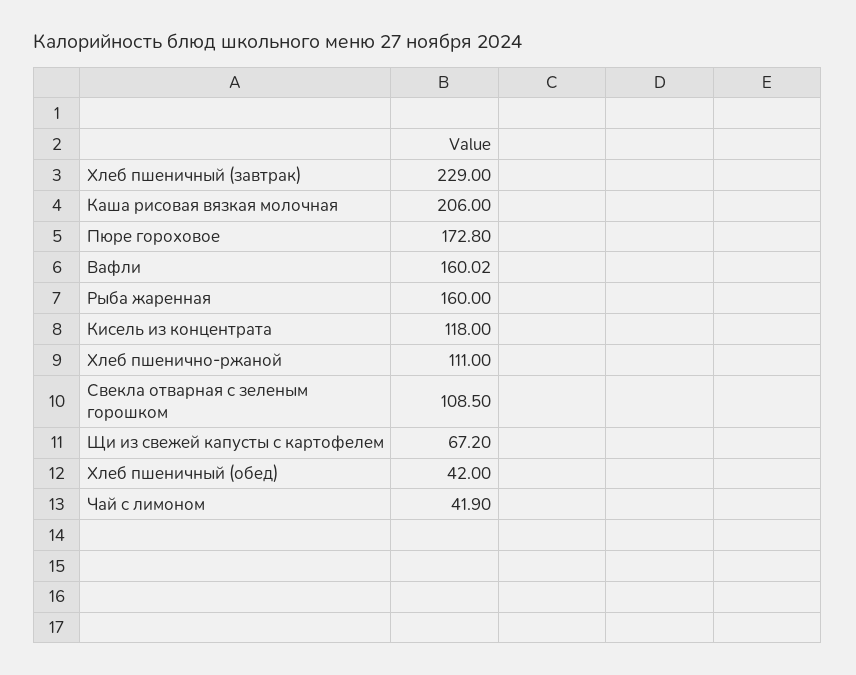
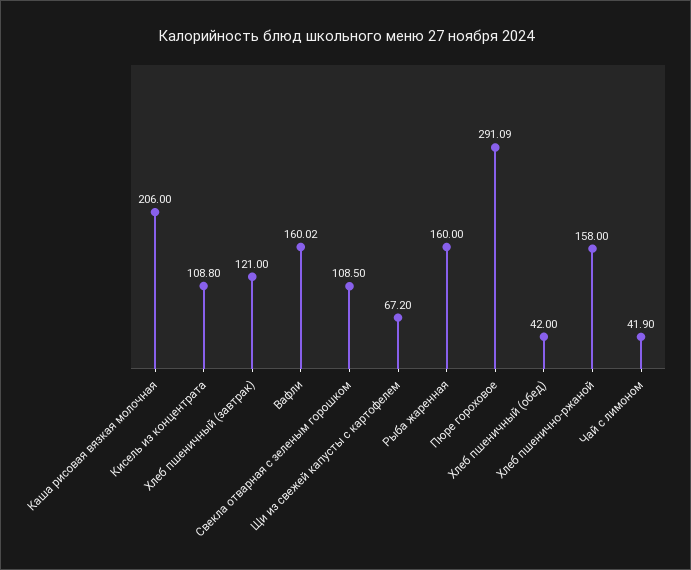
  {
-   "Хлеб пшеничный (завтрак)": 229,
+   "Хлеб пшеничный (завтрак)": 121,
    "Каша рисовая вязкая молочная": 206,
-   "Пюре гороховое": 172.8,
+   "Пюре гороховое": 291.09,
    "Вафли": 160.02,
    "Рыба жаренная": 160,
-   "Кисель из концентрата": 118,
+   "Кисель из концентрата": 108.8,
-   "Хлеб пшенично-ржаной": 111,
+   "Хлеб пшенично-ржаной": 158,
    "Свекла отварная с зеленым горошком": 108.5,
    "Щи из свежей капусты с картофелем": 67.2,
    "Хлеб пшеничный (обед)": 42,
    "Чай с лимоном": 41.9
  }

